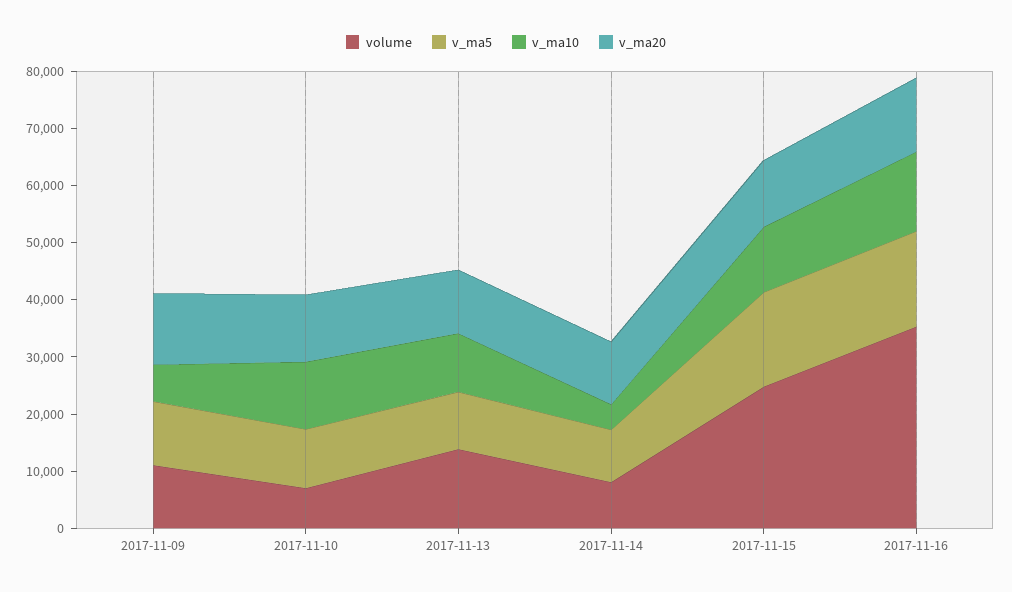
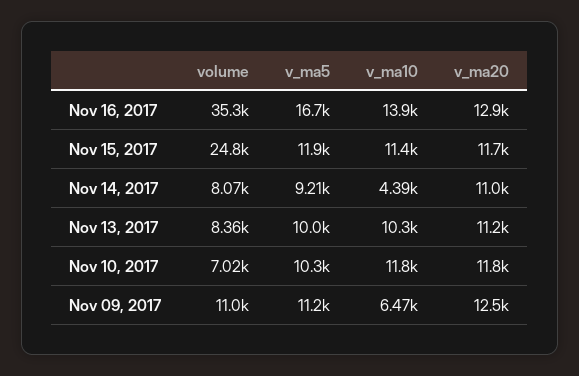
  {
    "volume": {
      "2017-11-09": 11000,
      "2017-11-10": 7020,
-     "2017-11-13": 14000,
+     "2017-11-13": 8360,
      "2017-11-14": 8070,
      "2017-11-15": 24800,
      "2017-11-16": 35300
    },
    "v_ma5": {
      "2017-11-09": 11200,
      "2017-11-10": 10300,
      "2017-11-13": 10000,
      "2017-11-14": 9210,
-     "2017-11-15": 16000,
+     "2017-11-15": 11900,
      "2017-11-16": 16700
    },
    "v_ma10": {
      "2017-11-09": 6470,
      "2017-11-10": 11800,
      "2017-11-13": 10300,
      "2017-11-14": 4390,
      "2017-11-15": 11400,
      "2017-11-16": 13900
    },
    "v_ma20": {
      "2017-11-09": 12500,
      "2017-11-10": 11800,
      "2017-11-13": 11200,
      "2017-11-14": 11000,
      "2017-11-15": 11700,
      "2017-11-16": 12900
    }
  }

